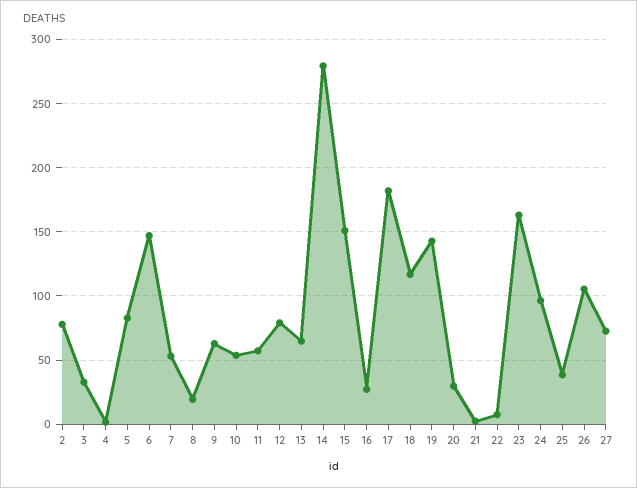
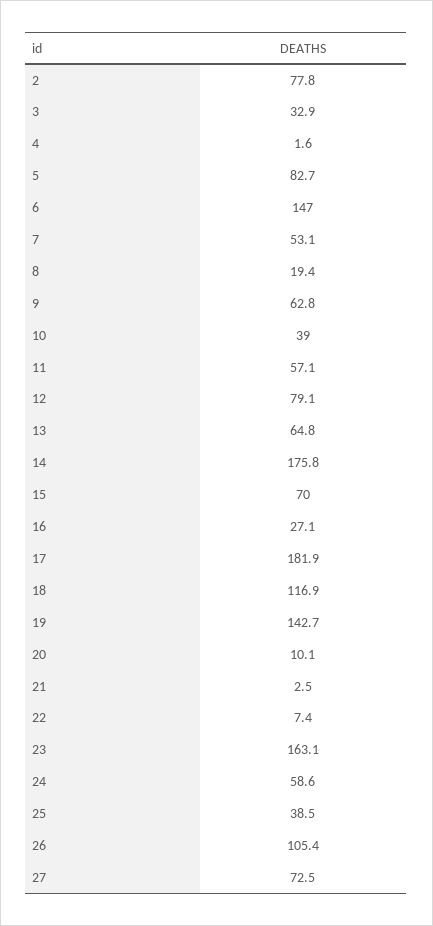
  {
    "2": 77.8,
    "3": 32.9,
    "4": 1.6,
    "5": 82.7,
    "6": 147,
    "7": 53.1,
    "8": 19.4,
    "9": 62.8,
-   "10": 55,
+   "10": 39,
    "11": 57.1,
    "12": 79.1,
    "13": 64.8,
-   "14": 280,
+   "14": 175.8,
-   "15": 150,
+   "15": 70,
    "16": 27.1,
    "17": 181.9,
    "18": 116.9,
    "19": 142.7,
-   "20": 30,
+   "20": 10.1,
    "21": 2.5,
    "22": 7.4,
    "23": 163.1,
-   "24": 95,
+   "24": 58.6,
    "25": 38.5,
    "26": 105.4,
    "27": 72.5
  }

